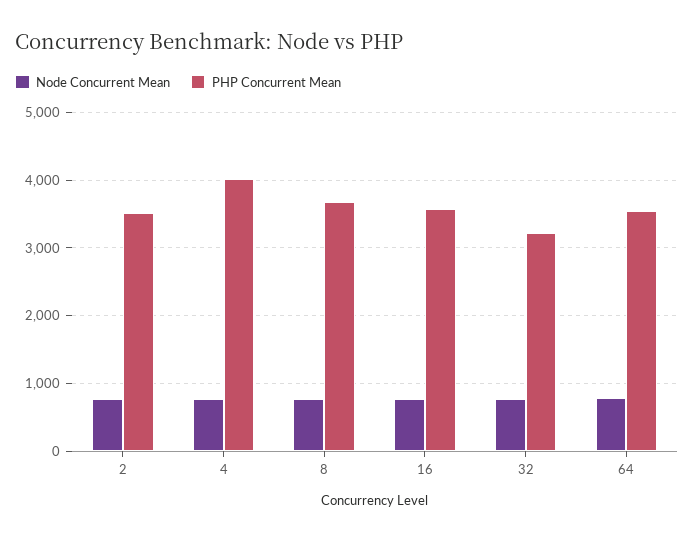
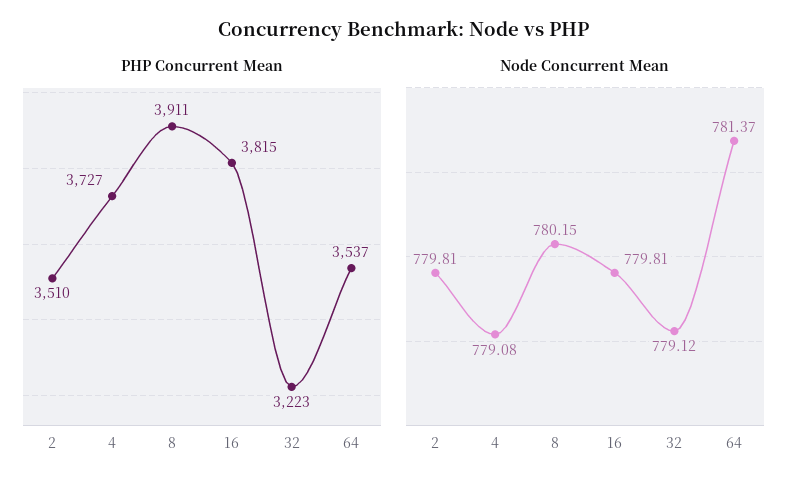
  {
    "Node Concurrent Mean": {
      "2": 779.81,
      "4": 779.08,
      "8": 780.15,
      "16": 779.81,
      "32": 779.12,
      "64": 781.37
    },
    "PHP Concurrent Mean": {
      "2": 3510,
-     "4": 4000,
+     "4": 3727,
-     "8": 3700,
+     "8": 3911,
-     "16": 3600,
+     "16": 3815,
      "32": 3223,
      "64": 3537
    }
  }

